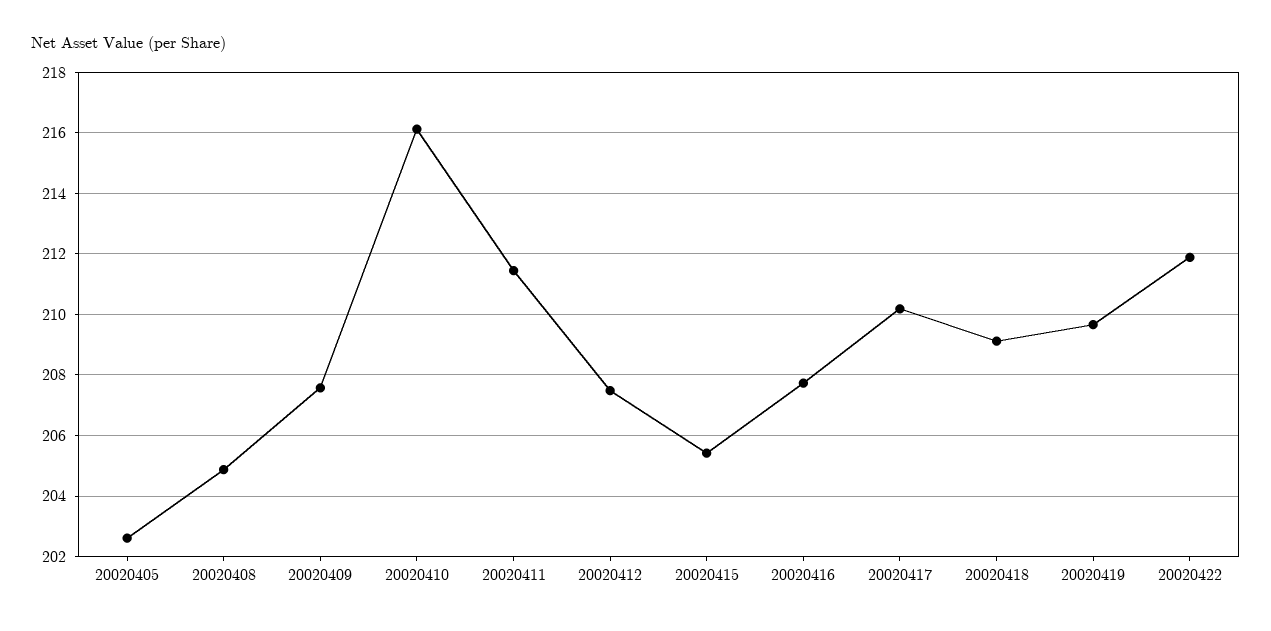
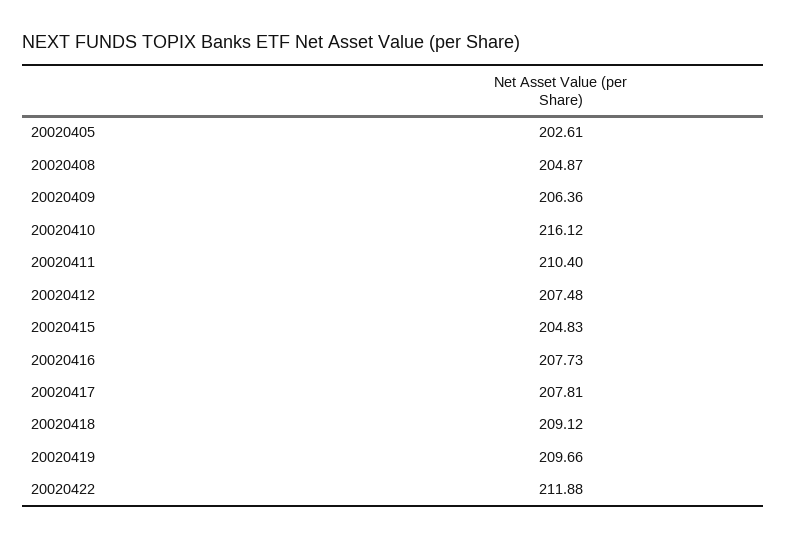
  {
    "20020405": 202.61,
    "20020408": 204.87,
-   "20020409": 207.6,
+   "20020409": 206.36,
    "20020410": 216.12,
-   "20020411": 211.4,
+   "20020411": 210.4,
    "20020412": 207.48,
-   "20020415": 205.4,
+   "20020415": 204.83,
    "20020416": 207.73,
-   "20020417": 210.2,
+   "20020417": 207.81,
    "20020418": 209.12,
    "20020419": 209.66,
    "20020422": 211.88
  }

